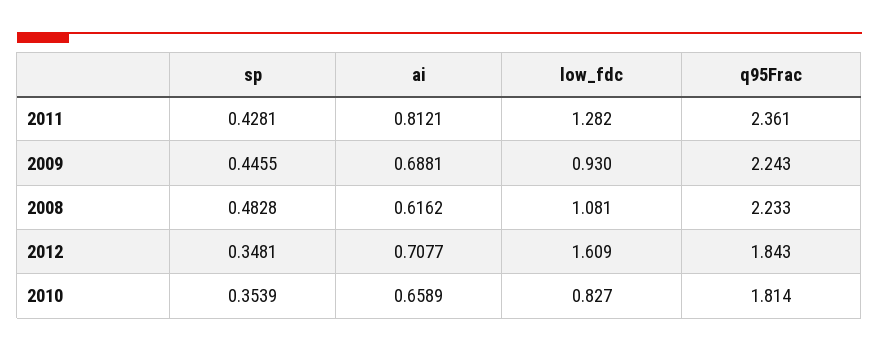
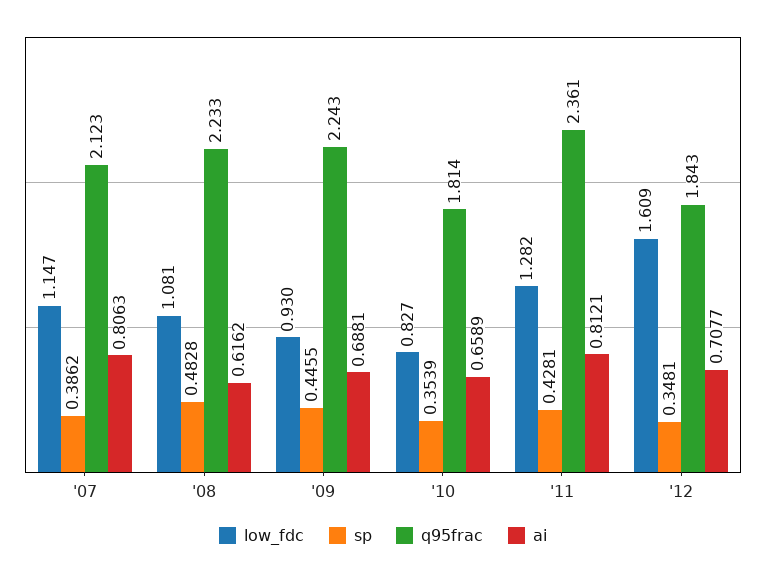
  {
    "sp": {
      "2011": 0.4281,
      "2009": 0.4455,
      "2008": 0.4828,
      "2012": 0.3481,
-     "2010": 0.3539
+     "2010": 0.3539,
+     "'07": 0.3862
    },
    "ai": {
      "2011": 0.8121,
      "2009": 0.6881,
      "2008": 0.6162,
      "2012": 0.7077,
-     "2010": 0.6589
+     "2010": 0.6589,
+     "'07": 0.8063
    },
    "low_fdc": {
      "2011": 1.282,
      "2009": 0.93,
      "2008": 1.081,
      "2012": 1.609,
-     "2010": 0.827
+     "2010": 0.827,
+     "'07": 1.147
    },
    "q95Frac": {
      "2011": 2.361,
      "2009": 2.243,
      "2008": 2.233,
      "2012": 1.843,
-     "2010": 1.814
+     "2010": 1.814,
+     "'07": 2.123
    }
  }

